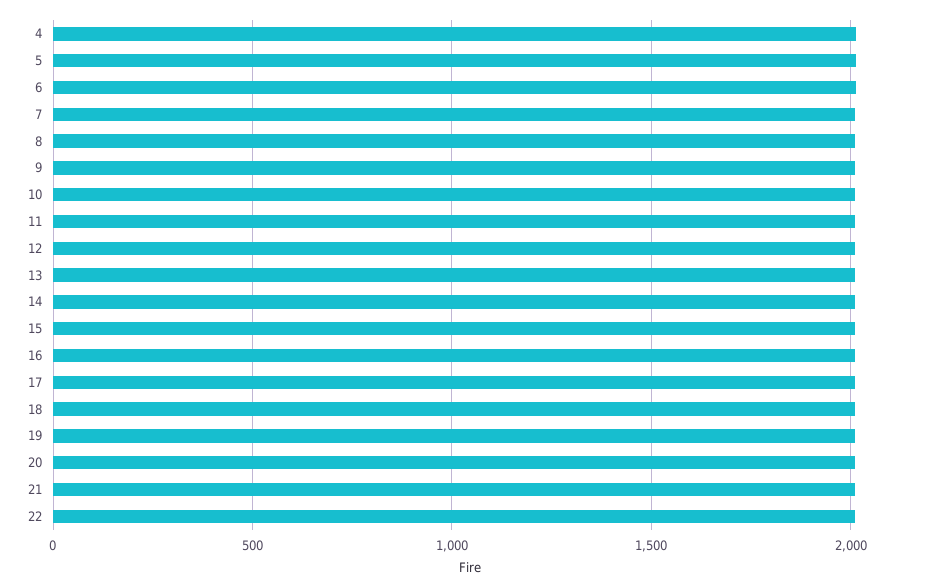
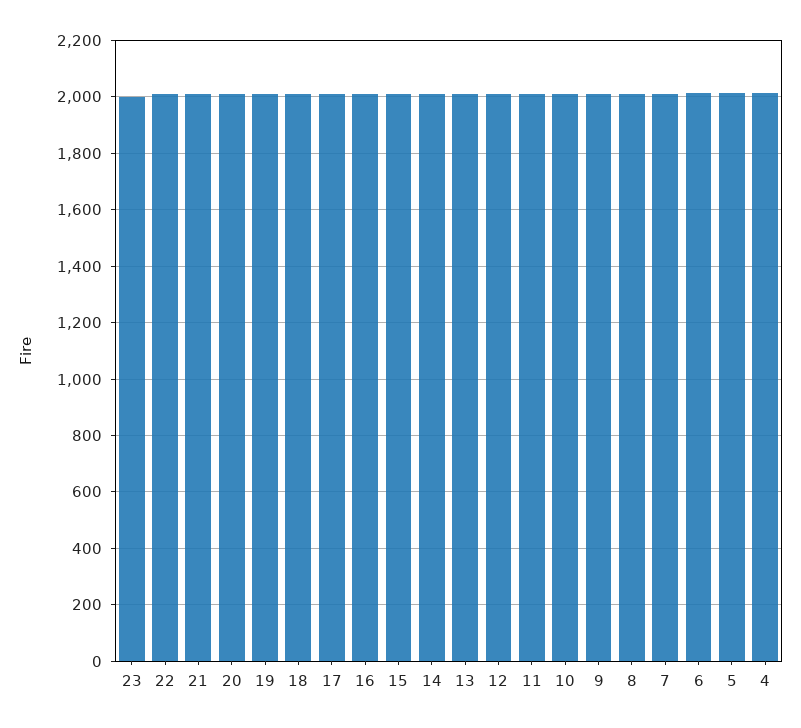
  {
    "4": 2000,
    "5": 2000,
    "6": 2000,
    "7": 2000,
    "8": 2000,
    "9": 2000,
    "10": 2000,
    "11": 2000,
    "12": 2000,
    "13": 2000,
    "14": 2000,
    "15": 2000,
    "16": 2000,
    "17": 2000,
    "18": 2000,
    "19": 2000,
    "20": 2000,
    "21": 2000,
-   "22": 2000
+   "22": 2000,
+   "23": 2000
  }

